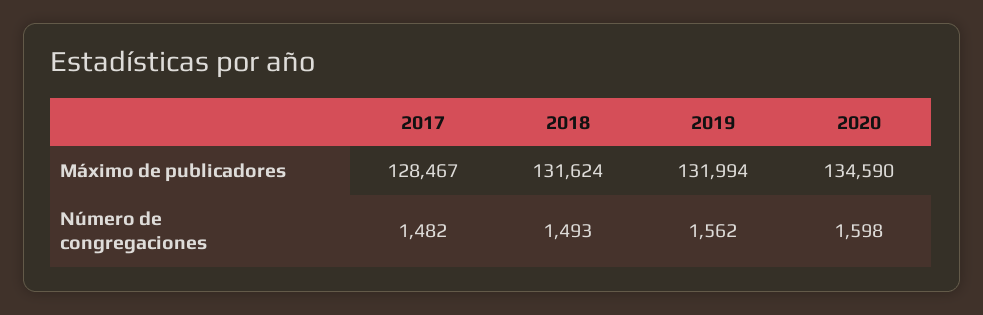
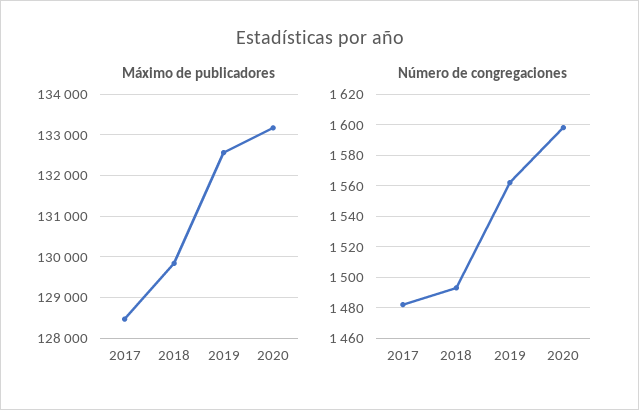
  {
    "Máximo de publicadores": {
      "2017": 128467,
-     "2018": 131624,
+     "2018": 129800,
-     "2019": 131994,
+     "2019": 132600,
-     "2020": 134590
+     "2020": 133200
    },
    "Número de congregaciones": {
      "2017": 1482,
      "2018": 1493,
      "2019": 1562,
      "2020": 1598
    }
  }

